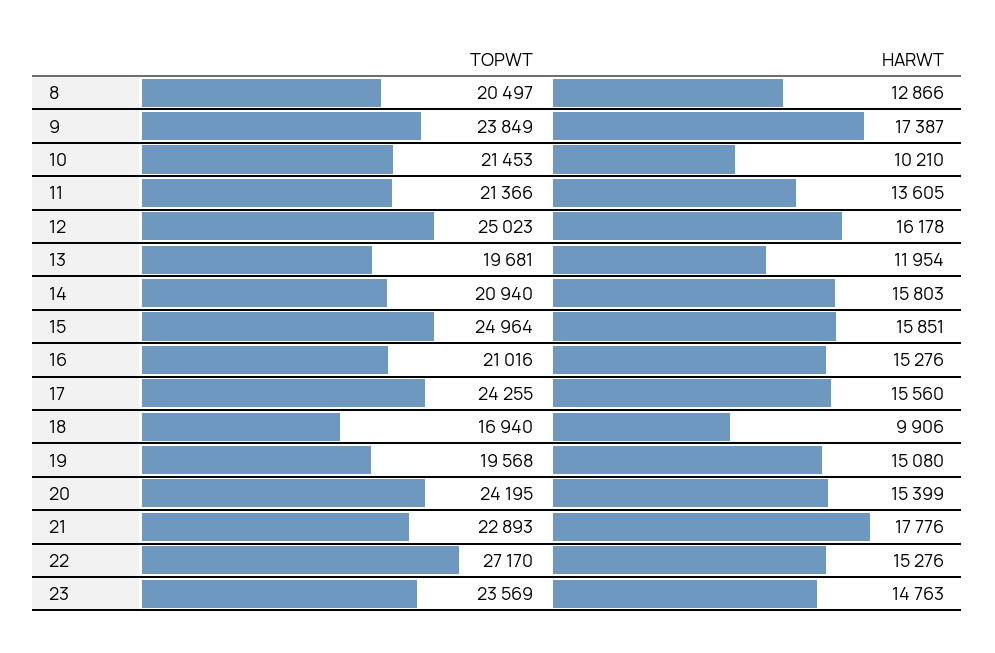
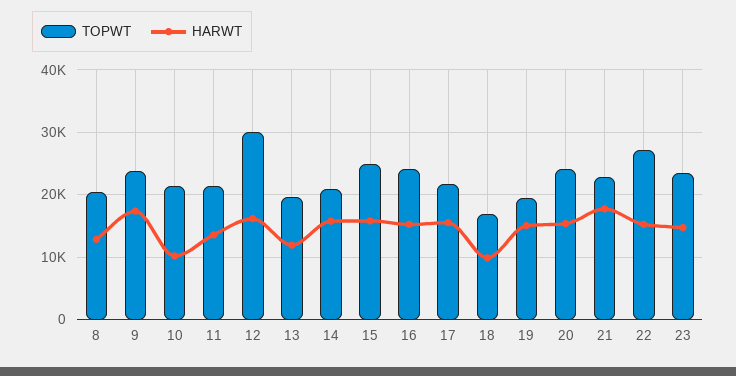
  {
    "TOPWT": {
      "8": 20497,
      "9": 23849,
      "10": 21453,
      "11": 21366,
-     "12": 25023,
+     "12": 30000,
      "13": 19681,
      "14": 20940,
      "15": 24964,
-     "16": 21016,
+     "16": 24000,
-     "17": 24255,
+     "17": 22000,
      "18": 16940,
      "19": 19568,
      "20": 24195,
      "21": 22893,
      "22": 27170,
      "23": 23569
    },
    "HARWT": {
      "8": 12866,
      "9": 17387,
      "10": 10210,
      "11": 13605,
      "12": 16178,
      "13": 11954,
      "14": 15803,
      "15": 15851,
      "16": 15276,
      "17": 15560,
      "18": 9906,
      "19": 15080,
      "20": 15399,
      "21": 17776,
      "22": 15276,
      "23": 14763
    }
  }

